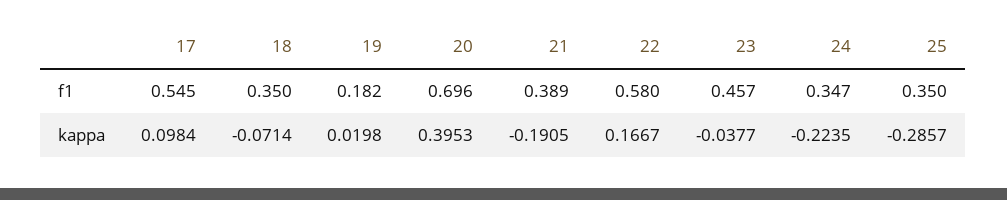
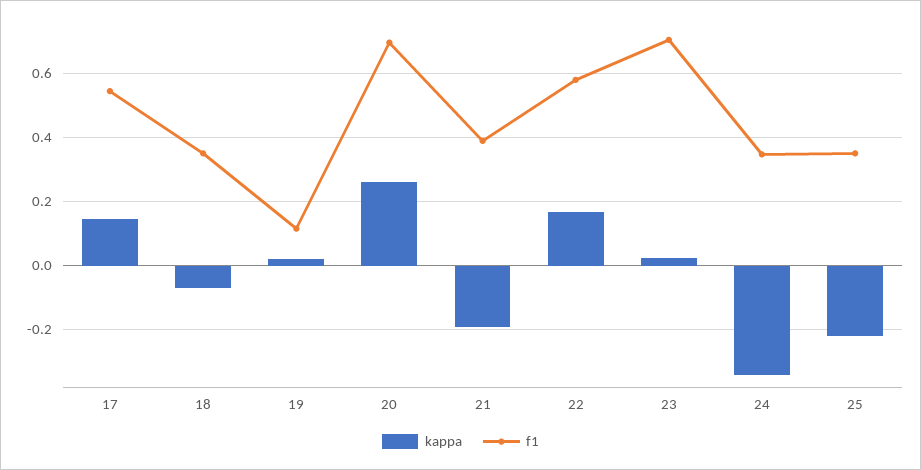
  {
    "f1": {
      "17": 0.545,
      "18": 0.35,
-     "19": 0.182,
+     "19": 0.12,
      "20": 0.696,
      "21": 0.389,
      "22": 0.58,
-     "23": 0.457,
+     "23": 0.7,
      "24": 0.347,
      "25": 0.35
    },
    "kappa": {
-     "17": 0.0984,
+     "17": 0.14,
      "18": -0.0714,
      "19": 0.0198,
-     "20": 0.3953,
+     "20": 0.26,
      "21": -0.1905,
      "22": 0.1667,
-     "23": -0.0377,
+     "23": 0.02,
-     "24": -0.2235,
+     "24": -0.34,
-     "25": -0.2857
+     "25": -0.22
    }
  }

